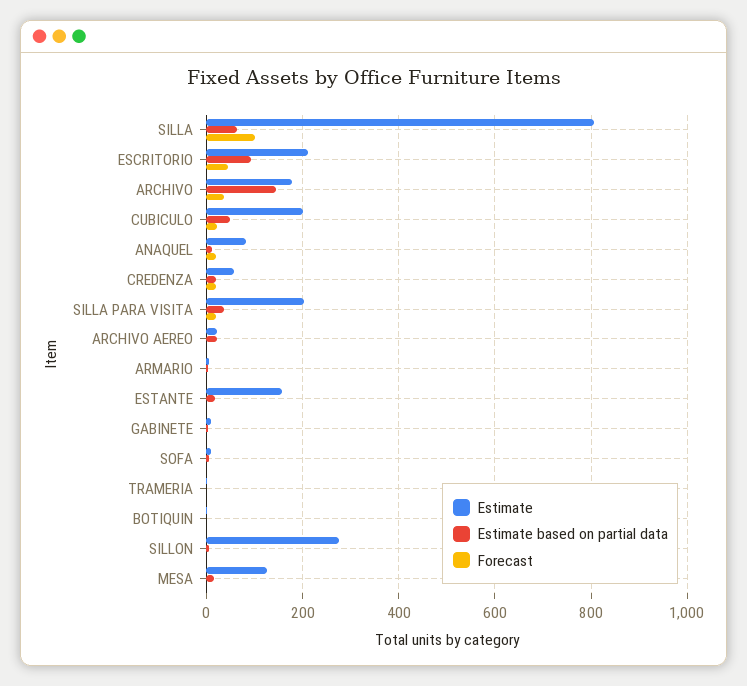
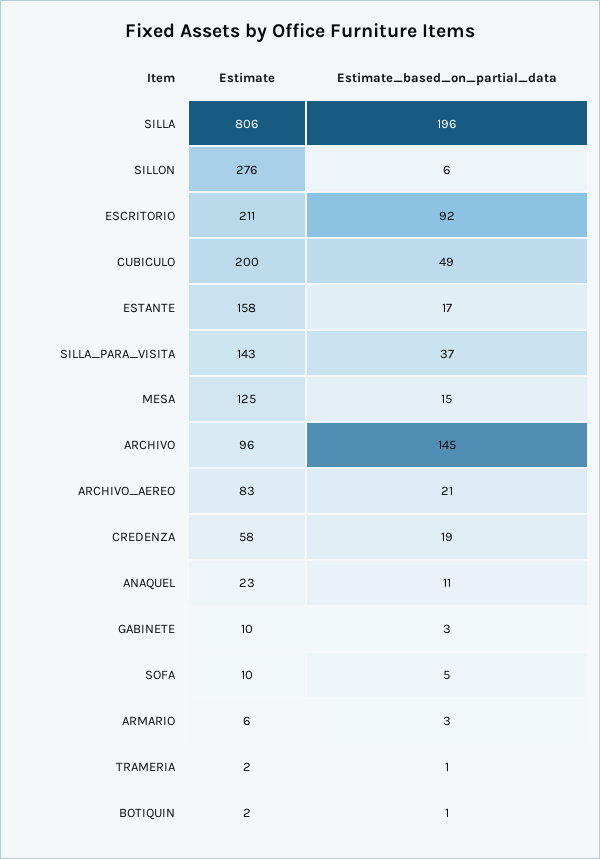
  {
    "Estimate": {
      "SILLA": 806,
      "ESCRITORIO": 211,
-     "ARCHIVO": 180,
+     "ARCHIVO": 96,
      "CUBICULO": 200,
-     "ANAQUEL": 80,
+     "ANAQUEL": 23,
      "CREDENZA": 58,
-     "SILLA PARA VISITA": 200,
+     "SILLA PARA VISITA": 143,
-     "ARCHIVO AEREO": 20,
+     "ARCHIVO AEREO": 83,
      "ARMARIO": 6,
      "ESTANTE": 158,
      "GABINETE": 10,
      "SOFA": 10,
      "TRAMERIA": 2,
      "BOTIQUIN": 2,
      "SILLON": 276,
      "MESA": 125
    },
    "Estimate based on partial data": {
-     "SILLA": 60,
+     "SILLA": 196,
      "ESCRITORIO": 92,
      "ARCHIVO": 145,
      "CUBICULO": 49,
      "ANAQUEL": 11,
      "CREDENZA": 19,
      "SILLA PARA VISITA": 37,
      "ARCHIVO AEREO": 21,
      "ARMARIO": 3,
      "ESTANTE": 17,
      "GABINETE": 3,
      "SOFA": 5,
      "TRAMERIA": 1,
      "BOTIQUIN": 1,
      "SILLON": 6,
      "MESA": 15
-   },
+   }
-   "Forecast": {
-     "SILLA": 100,
-     "ESCRITORIO": 40,
-     "ARCHIVO": 40,
-     "CUBICULO": 20,
-     "ANAQUEL": 20,
-     "CREDENZA": 20,
-     "SILLA PARA VISITA": 20,
-     "ARCHIVO AEREO": 0,
-     "ARMARIO": 0,
-     "ESTANTE": 0,
-     "GABINETE": 0,
-     "SOFA": 0,
-     "TRAMERIA": 0,
-     "BOTIQUIN": 0,
-     "SILLON": 0,
-     "MESA": 0
-   }
  }

